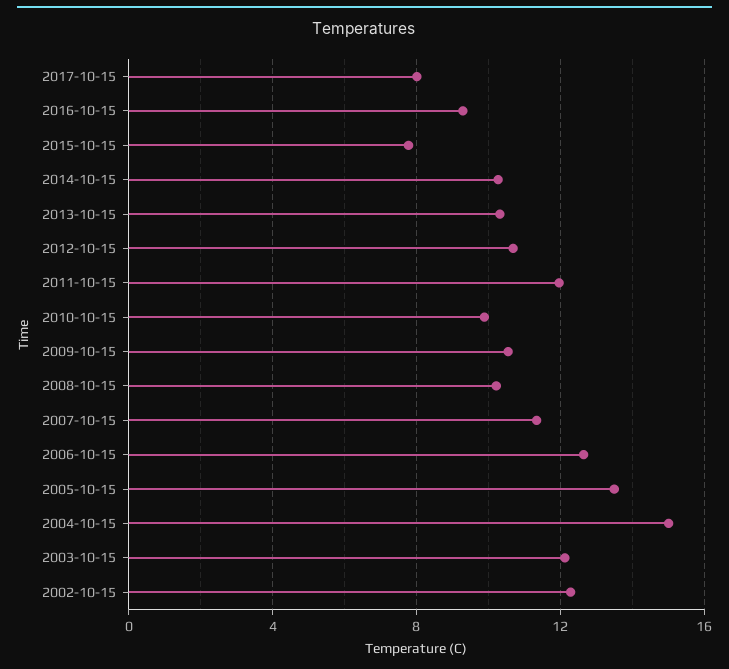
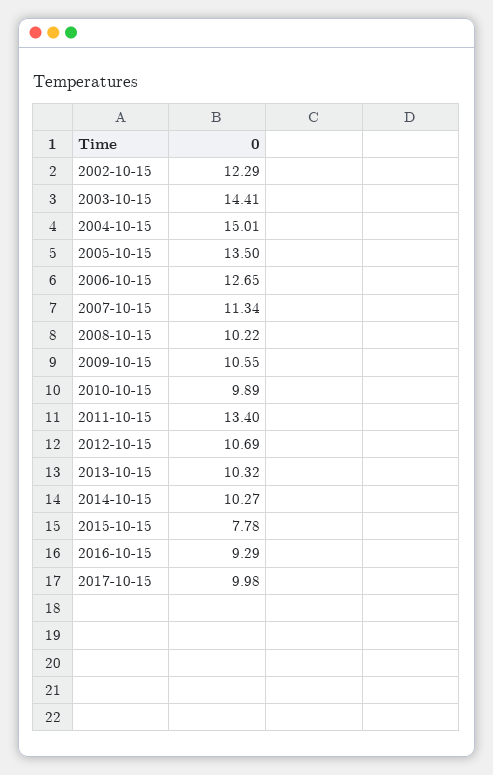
  {
-   "2017-10-15": 8,
+   "2017-10-15": 9.98,
    "2016-10-15": 9.29,
    "2015-10-15": 7.78,
    "2014-10-15": 10.27,
    "2013-10-15": 10.32,
    "2012-10-15": 10.69,
-   "2011-10-15": 12,
+   "2011-10-15": 13.4,
    "2010-10-15": 9.89,
    "2009-10-15": 10.55,
    "2008-10-15": 10.22,
    "2007-10-15": 11.34,
    "2006-10-15": 12.65,
    "2005-10-15": 13.5,
    "2004-10-15": 15.01,
-   "2003-10-15": 12,
+   "2003-10-15": 14.41,
    "2002-10-15": 12.29
  }

